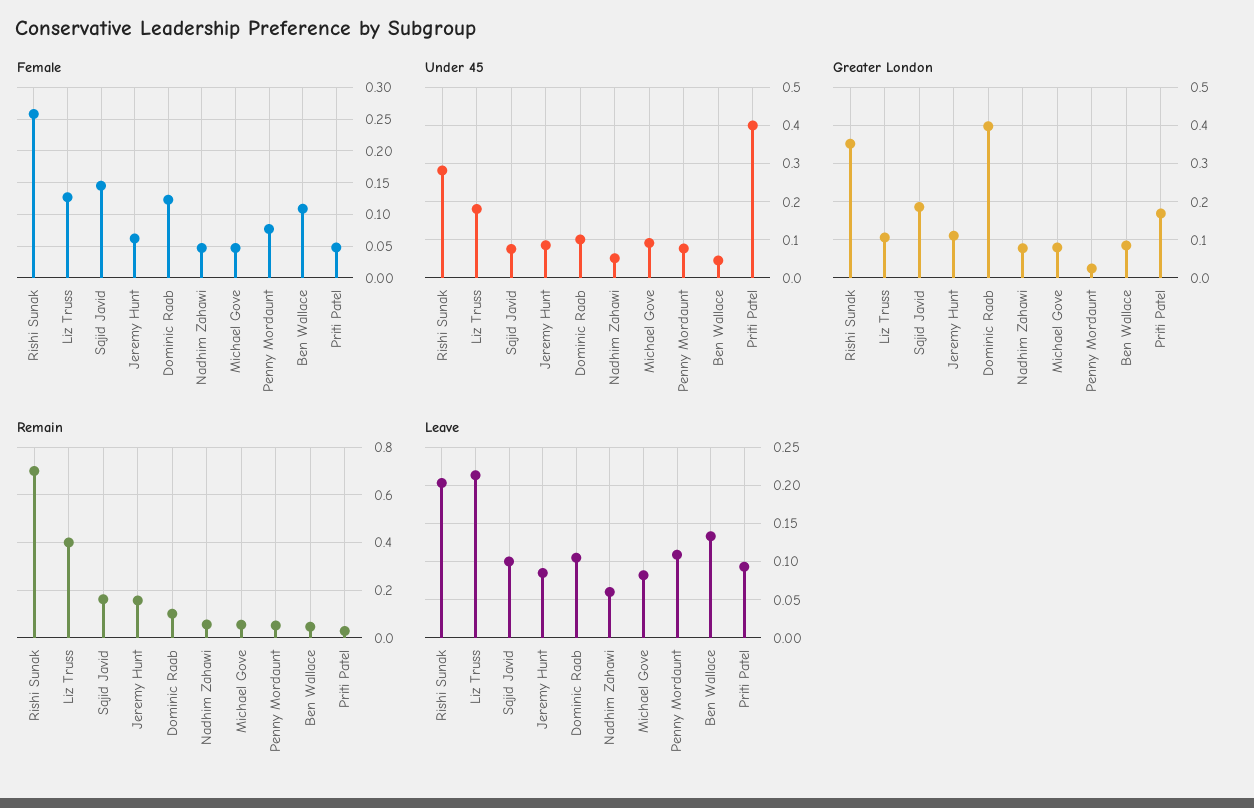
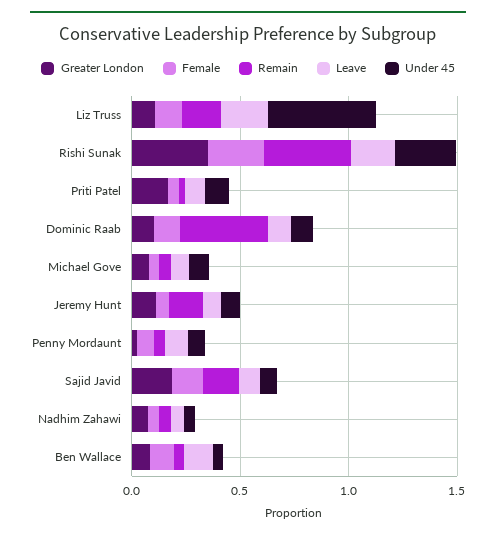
  {
    "Female": {
      "Rishi Sunak": 0.26,
      "Liz Truss": 0.13,
      "Sajid Javid": 0.15,
      "Jeremy Hunt": 0.06,
      "Dominic Raab": 0.12,
      "Nadhim Zahawi": 0.05,
      "Michael Gove": 0.05,
      "Penny Mordaunt": 0.08,
      "Ben Wallace": 0.11,
      "Priti Patel": 0.05
    },
    "Under 45": {
      "Rishi Sunak": 0.28,
-     "Liz Truss": 0.18,
+     "Liz Truss": 0.5,
      "Sajid Javid": 0.08,
      "Jeremy Hunt": 0.08,
      "Dominic Raab": 0.1,
      "Nadhim Zahawi": 0.06,
      "Michael Gove": 0.1,
      "Penny Mordaunt": 0.08,
      "Ben Wallace": 0.04,
-     "Priti Patel": 0.4
+     "Priti Patel": 0.1
    },
    "Greater London": {
      "Rishi Sunak": 0.36,
      "Liz Truss": 0.1,
      "Sajid Javid": 0.18,
      "Jeremy Hunt": 0.12,
-     "Dominic Raab": 0.4,
+     "Dominic Raab": 0.1,
      "Nadhim Zahawi": 0.08,
      "Michael Gove": 0.08,
      "Penny Mordaunt": 0.02,
      "Ben Wallace": 0.08,
      "Priti Patel": 0.16
    },
    "Remain": {
-     "Rishi Sunak": 0.7,
+     "Rishi Sunak": 0.4,
-     "Liz Truss": 0.4,
+     "Liz Truss": 0.2,
      "Sajid Javid": 0.15,
      "Jeremy Hunt": 0.15,
-     "Dominic Raab": 0.1,
+     "Dominic Raab": 0.4,
      "Nadhim Zahawi": 0.05,
      "Michael Gove": 0.05,
      "Penny Mordaunt": 0.05,
      "Ben Wallace": 0.05,
      "Priti Patel": 0.05
    },
    "Leave": {
      "Rishi Sunak": 0.2,
      "Liz Truss": 0.21,
      "Sajid Javid": 0.1,
      "Jeremy Hunt": 0.09,
      "Dominic Raab": 0.11,
      "Nadhim Zahawi": 0.06,
      "Michael Gove": 0.08,
      "Penny Mordaunt": 0.11,
      "Ben Wallace": 0.13,
      "Priti Patel": 0.09
    }
  }

